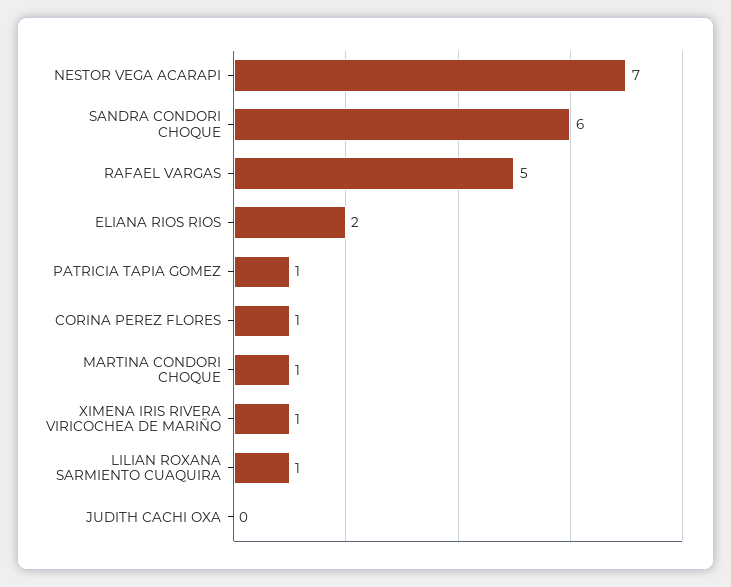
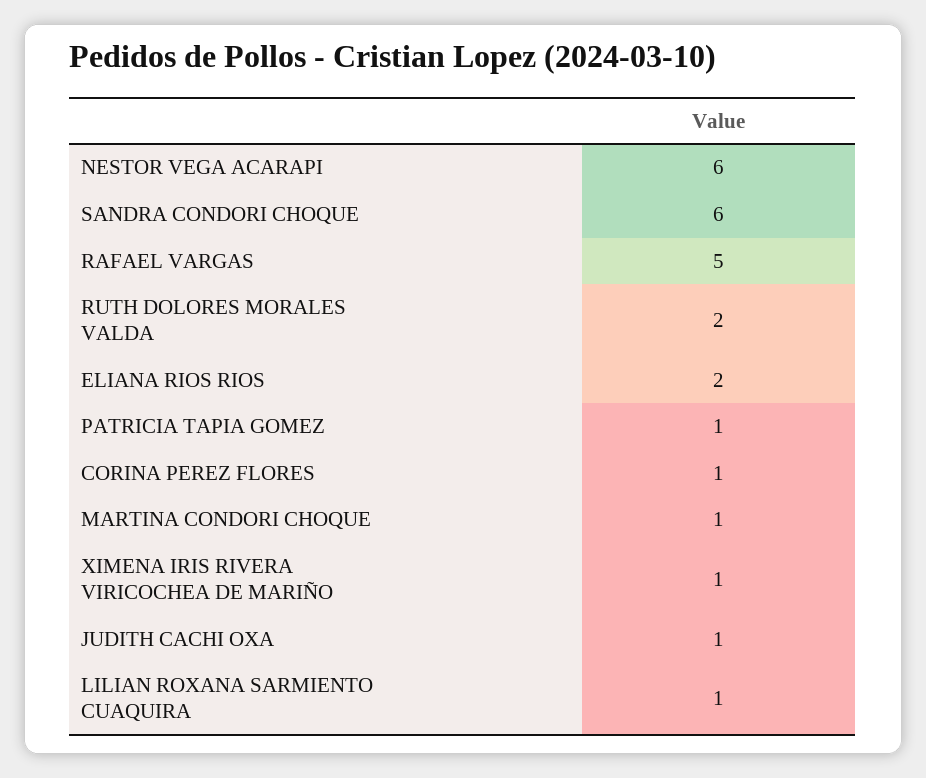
  {
-   "NESTOR VEGA ACARAPI": 7,
+   "NESTOR VEGA ACARAPI": 6,
    "SANDRA CONDORI CHOQUE": 6,
    "RAFAEL VARGAS": 5,
    "ELIANA RIOS RIOS": 2,
    "PATRICIA TAPIA GOMEZ": 1,
    "CORINA PEREZ FLORES": 1,
    "MARTINA CONDORI CHOQUE": 1,
    "XIMENA IRIS RIVERA VIRICOCHEA DE MARIÑO": 1,
    "LILIAN ROXANA SARMIENTO CUAQUIRA": 1,
-   "JUDITH CACHI OXA": 0
+   "JUDITH CACHI OXA": 1,
+   "RUTH DOLORES MORALES VALDA": 2
  }

